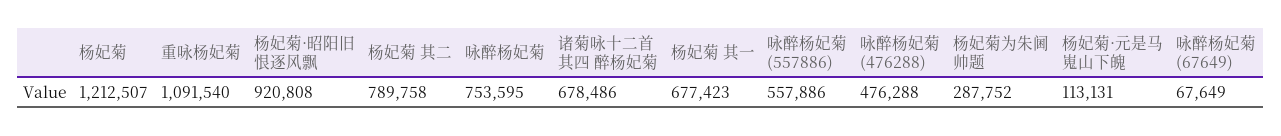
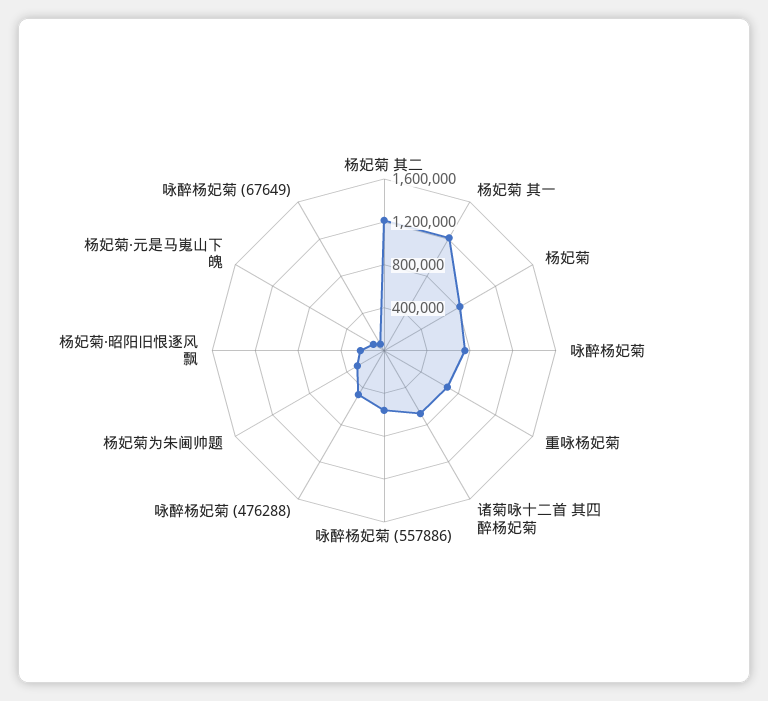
  {
-   "杨妃菊": 1212507,
+   "杨妃菊": 800000,
-   "重咏杨妃菊": 1091540,
+   "重咏杨妃菊": 700000,
-   "杨妃菊·昭阳旧恨逐风飘": 920808,
+   "杨妃菊·昭阳旧恨逐风飘": 200000,
-   "杨妃菊 其二": 789758,
+   "杨妃菊 其二": 1200000,
    "咏醉杨妃菊": 753595,
    "诸菊咏十二首 其四 醉杨妃菊": 678486,
-   "杨妃菊 其一": 677423,
+   "杨妃菊 其一": 1200000,
    "咏醉杨妃菊 (557886)": 557886,
    "咏醉杨妃菊 (476288)": 476288,
    "杨妃菊为朱阃帅题": 287752,
    "杨妃菊·元是马嵬山下魄": 113131,
    "咏醉杨妃菊 (67649)": 67649
  }

